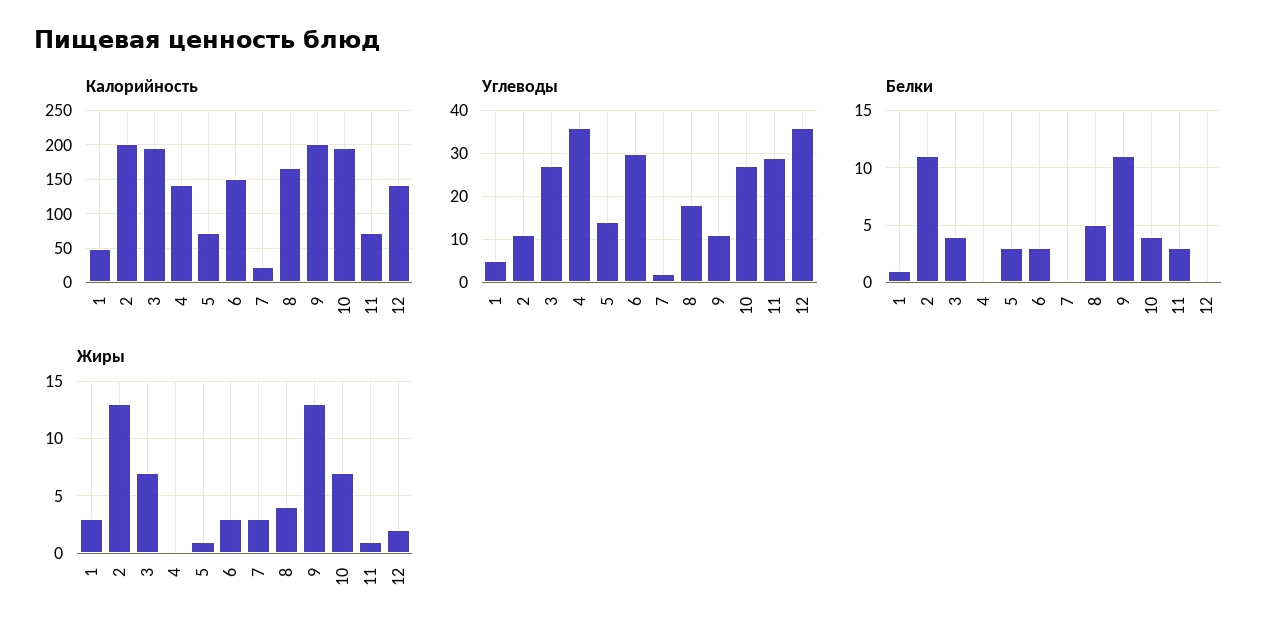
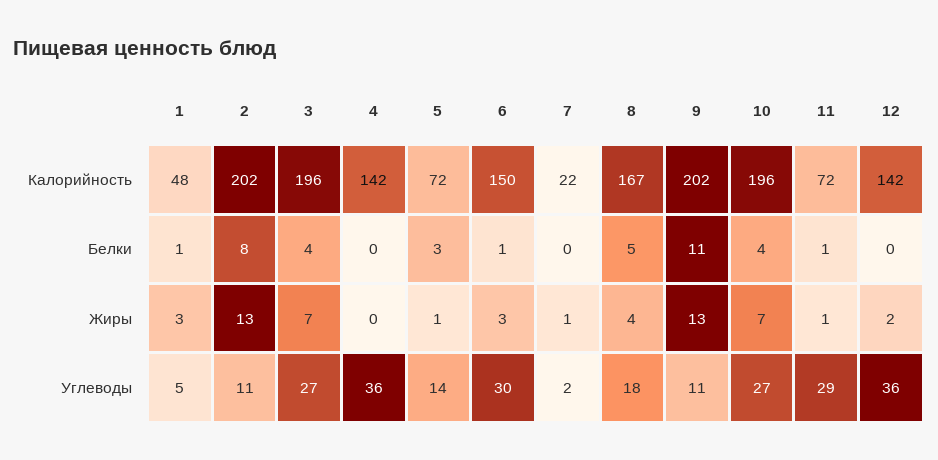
  {
    "Калорийность": {
      "1": 48,
      "2": 202,
      "3": 196,
      "4": 142,
      "5": 72,
      "6": 150,
      "7": 22,
      "8": 167,
      "9": 202,
      "10": 196,
      "11": 72,
      "12": 142
    },
    "Углеводы": {
      "1": 5,
      "2": 11,
      "3": 27,
      "4": 36,
      "5": 14,
      "6": 30,
      "7": 2,
      "8": 18,
      "9": 11,
      "10": 27,
      "11": 29,
      "12": 36
    },
    "Белки": {
      "1": 1,
-     "2": 11,
+     "2": 8,
      "3": 4,
      "4": 0,
      "5": 3,
-     "6": 3,
+     "6": 1,
      "7": 0,
      "8": 5,
      "9": 11,
      "10": 4,
-     "11": 3,
+     "11": 1,
      "12": 0
    },
    "Жиры": {
      "1": 3,
      "2": 13,
      "3": 7,
      "4": 0,
      "5": 1,
      "6": 3,
-     "7": 3,
+     "7": 1,
      "8": 4,
      "9": 13,
      "10": 7,
      "11": 1,
      "12": 2
    }
  }

